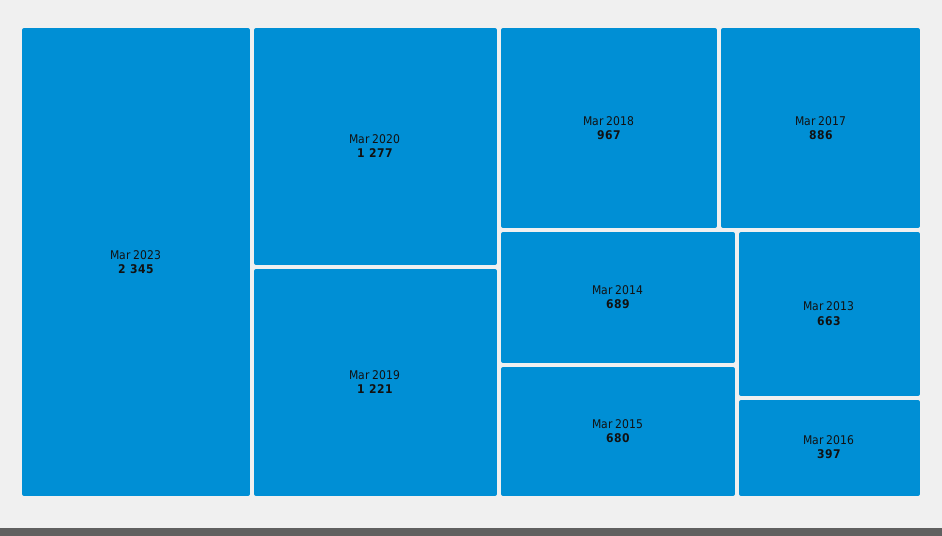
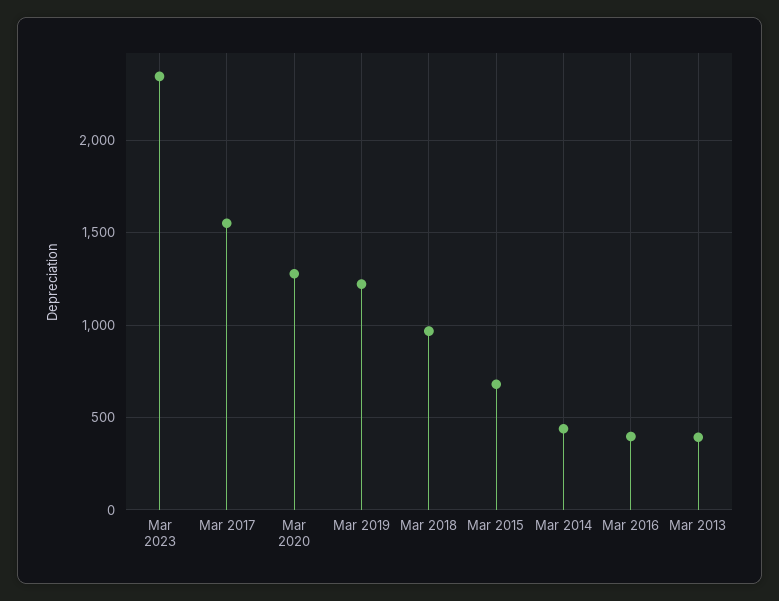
  {
    "Mar 2023": 2345,
    "Mar 2020": 1277,
    "Mar 2019": 1221,
    "Mar 2018": 967,
-   "Mar 2017": 886,
+   "Mar 2017": 1550,
-   "Mar 2014": 689,
+   "Mar 2014": 450,
    "Mar 2015": 680,
-   "Mar 2013": 663,
+   "Mar 2013": 400,
    "Mar 2016": 397
  }

